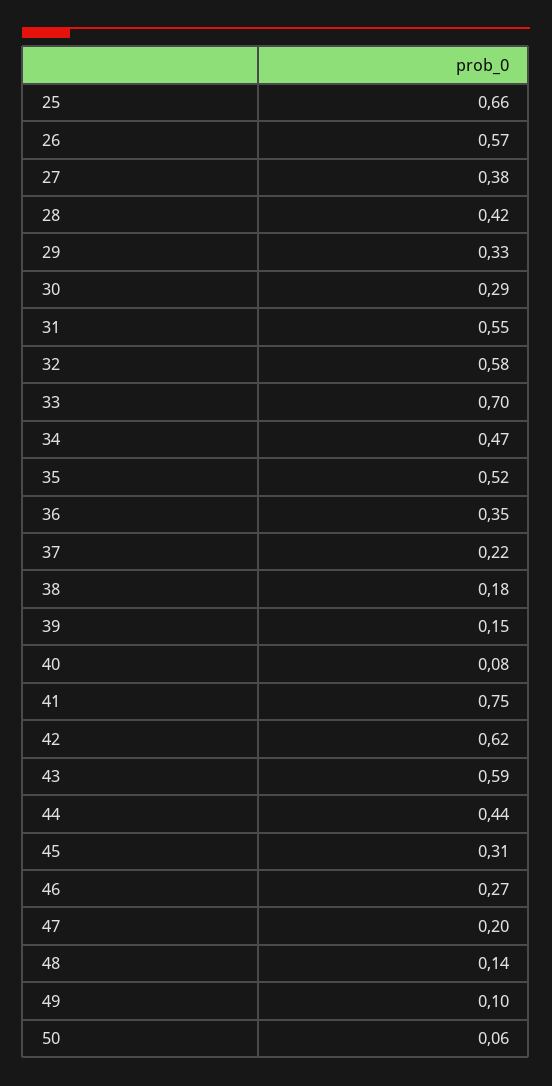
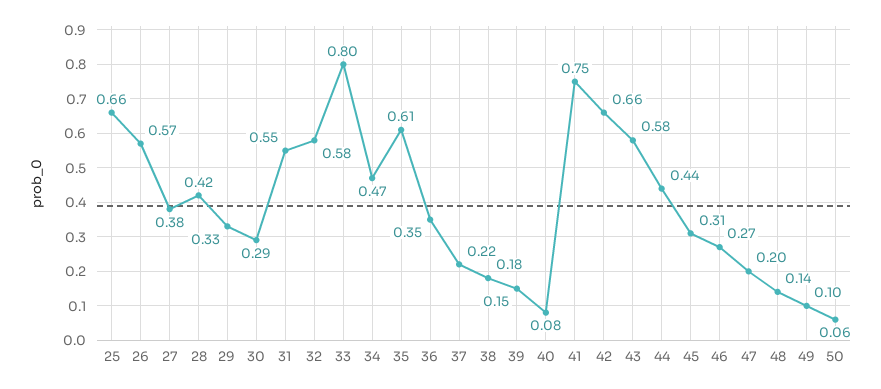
  {
    "25": 0.66,
    "26": 0.57,
    "27": 0.38,
    "28": 0.42,
    "29": 0.33,
    "30": 0.29,
    "31": 0.55,
    "32": 0.58,
-   "33": 0.7,
+   "33": 0.8,
    "34": 0.47,
-   "35": 0.52,
+   "35": 0.61,
    "36": 0.35,
    "37": 0.22,
    "38": 0.18,
    "39": 0.15,
    "40": 0.08,
    "41": 0.75,
-   "42": 0.62,
+   "42": 0.66,
-   "43": 0.59,
+   "43": 0.58,
    "44": 0.44,
    "45": 0.31,
    "46": 0.27,
    "47": 0.2,
    "48": 0.14,
    "49": 0.1,
    "50": 0.06
  }

